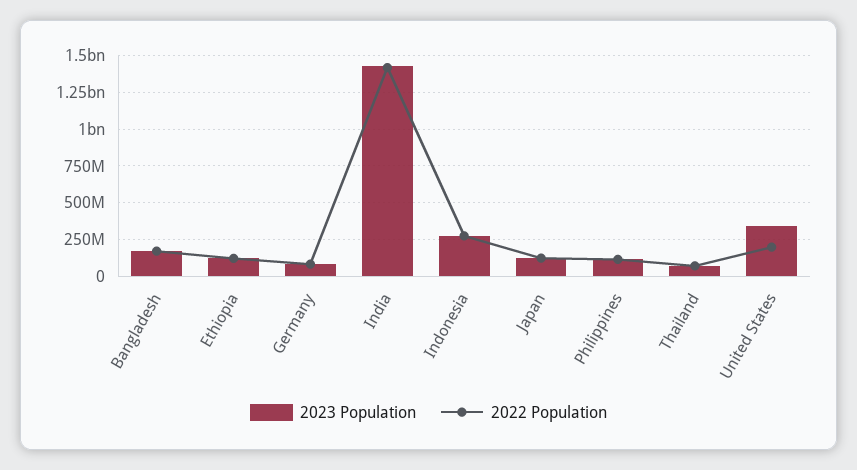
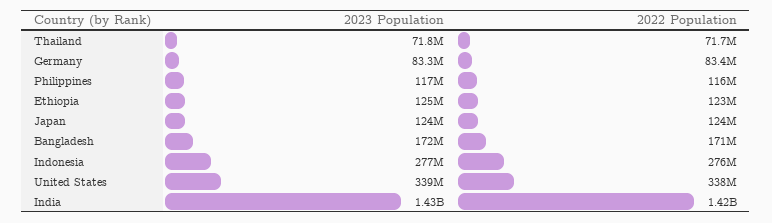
  {
    "2023 Population": {
      "Bangladesh": 172000000,
      "Ethiopia": 125000000,
      "Germany": 83300000,
      "India": 1430000000,
      "Indonesia": 277000000,
      "Japan": 124000000,
      "Philippines": 117000000,
      "Thailand": 71800000,
      "United States": 339000000
    },
    "2022 Population": {
      "Bangladesh": 171000000,
      "Ethiopia": 123000000,
      "Germany": 83400000,
      "India": 1420000000,
      "Indonesia": 276000000,
      "Japan": 124000000,
      "Philippines": 116000000,
      "Thailand": 71700000,
-     "United States": 200000000
+     "United States": 338000000
    }
  }

